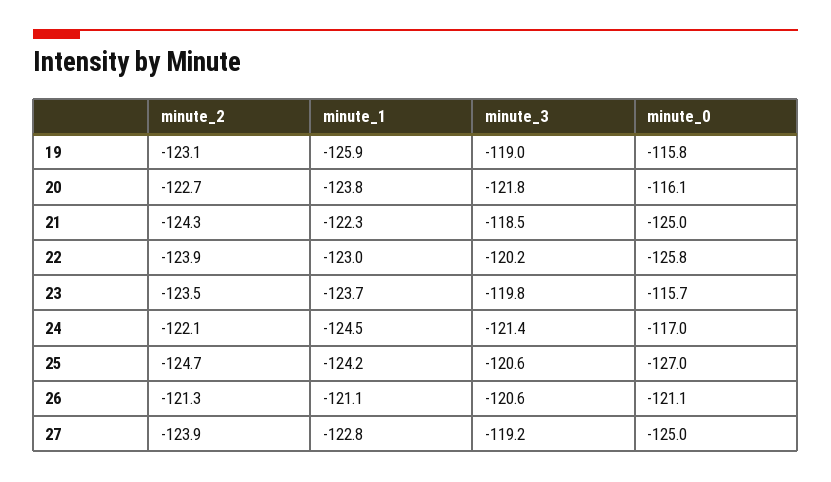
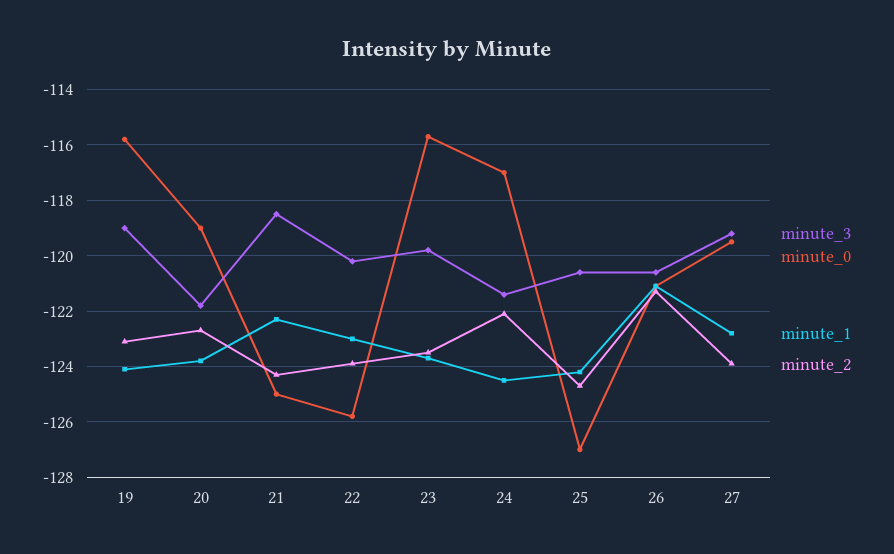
  {
    "minute_2": {
      "19": -123.1,
      "20": -122.7,
      "21": -124.3,
      "22": -123.9,
      "23": -123.5,
      "24": -122.1,
      "25": -124.7,
      "26": -121.3,
      "27": -123.9
    },
    "minute_1": {
-     "19": -125.9,
+     "19": -124,
      "20": -123.8,
      "21": -122.3,
      "22": -123,
      "23": -123.7,
      "24": -124.5,
      "25": -124.2,
      "26": -121.1,
      "27": -122.8
    },
    "minute_3": {
      "19": -119,
      "20": -121.8,
      "21": -118.5,
      "22": -120.2,
      "23": -119.8,
      "24": -121.4,
      "25": -120.6,
      "26": -120.6,
      "27": -119.2
    },
    "minute_0": {
      "19": -115.8,
-     "20": -116.1,
+     "20": -119,
      "21": -125,
      "22": -125.8,
      "23": -115.7,
      "24": -117,
      "25": -127,
      "26": -121.1,
-     "27": -125
+     "27": -119.5
    }
  }

